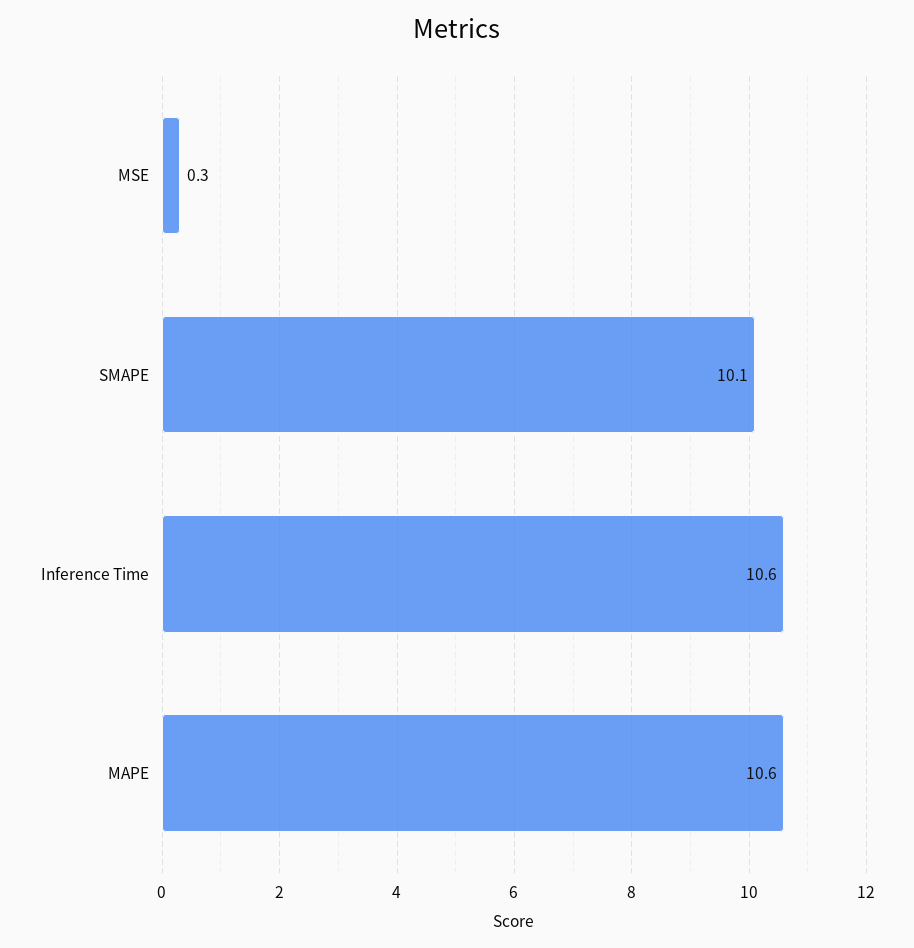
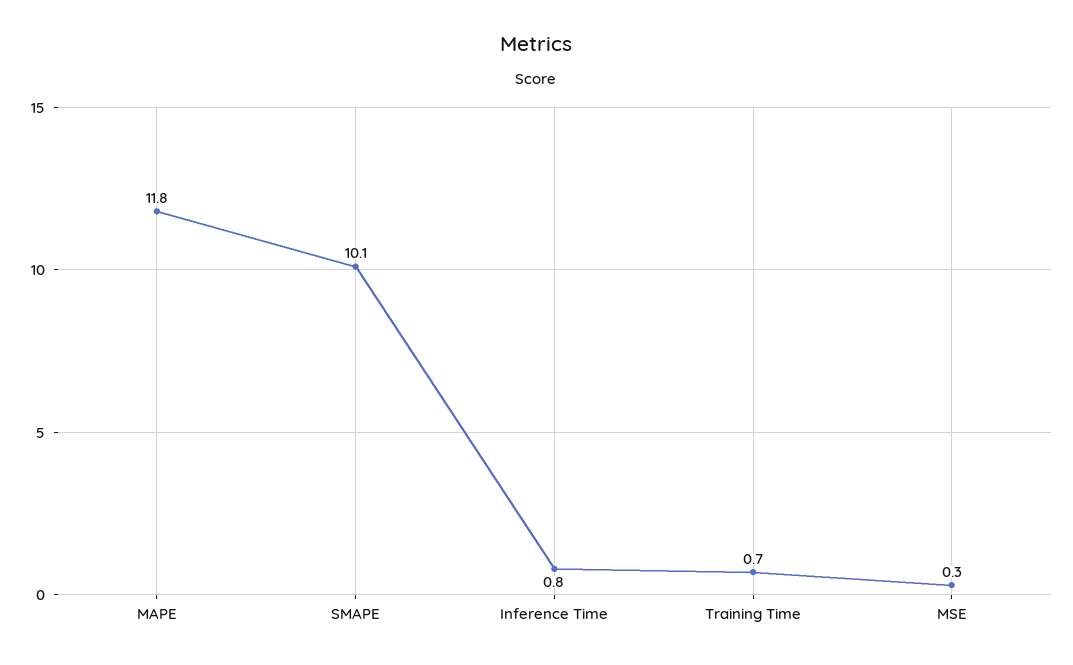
  {
    "MSE": 0.3,
    "SMAPE": 10.1,
-   "Inference Time": 10.6,
+   "Inference Time": 0.8,
-   "MAPE": 10.6
+   "MAPE": 11.8,
+   "Training Time": 0.7
  }

